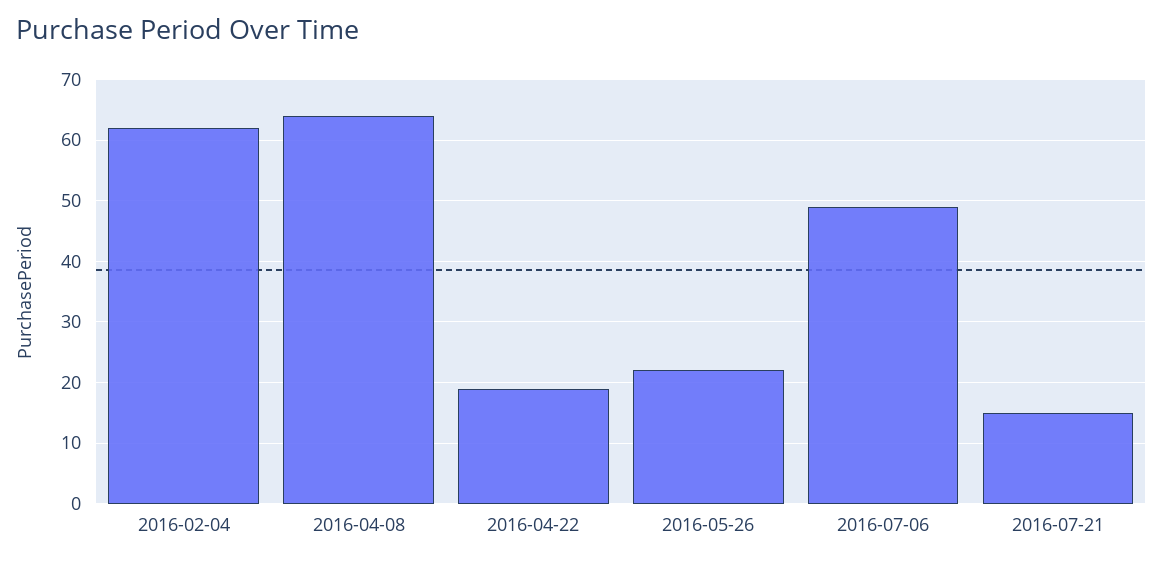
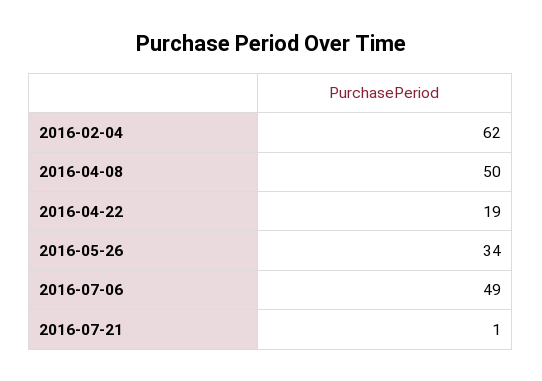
  {
    "2016-02-04": 62,
-   "2016-04-08": 64,
+   "2016-04-08": 50,
    "2016-04-22": 19,
-   "2016-05-26": 22,
+   "2016-05-26": 34,
    "2016-07-06": 49,
-   "2016-07-21": 15
+   "2016-07-21": 1
  }

